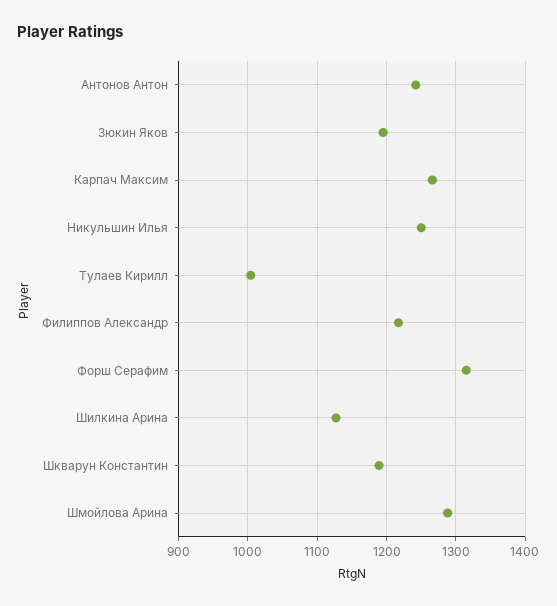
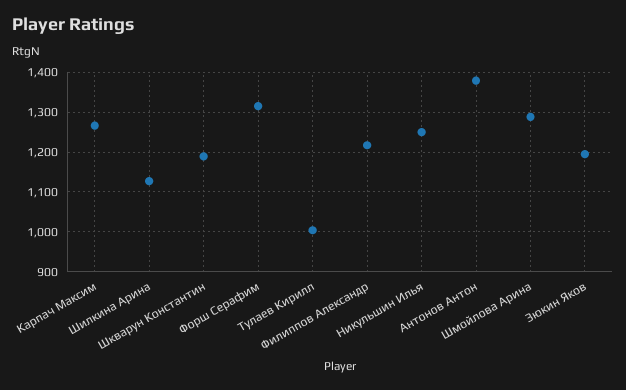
  {
-   "Антонов Антон": 1240,
+   "Антонов Антон": 1380,
    "Зюкин Яков": 1200,
    "Карпач Максим": 1270,
    "Никульшин Илья": 1250,
    "Тулаев Кирилл": 1000,
    "Филиппов Александр": 1220,
    "Форш Серафим": 1320,
    "Шилкина Арина": 1130,
    "Шкварун Константин": 1190,
    "Шмойлова Арина": 1290
  }

